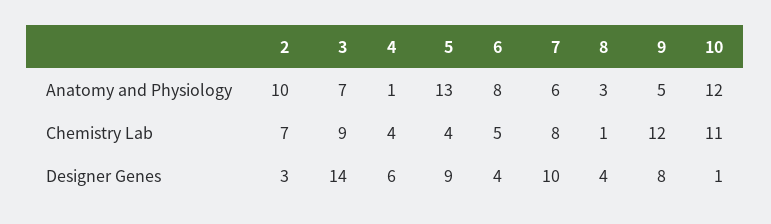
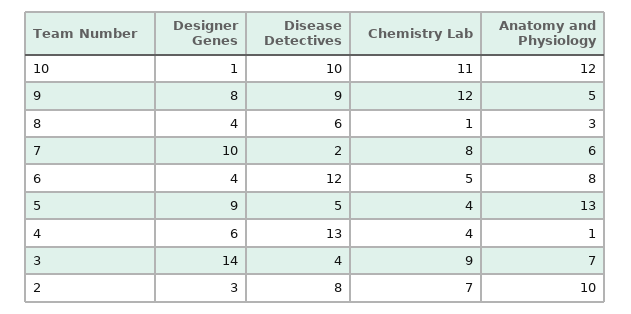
  {
    "2": {
      "Anatomy and Physiology": 10,
      "Chemistry Lab": 7,
-     "Designer Genes": 3
+     "Designer Genes": 3,
+     "Disease Detectives": 8
    },
    "3": {
      "Anatomy and Physiology": 7,
      "Chemistry Lab": 9,
-     "Designer Genes": 14
+     "Designer Genes": 14,
+     "Disease Detectives": 4
    },
    "4": {
      "Anatomy and Physiology": 1,
      "Chemistry Lab": 4,
-     "Designer Genes": 6
+     "Designer Genes": 6,
+     "Disease Detectives": 13
    },
    "5": {
      "Anatomy and Physiology": 13,
      "Chemistry Lab": 4,
-     "Designer Genes": 9
+     "Designer Genes": 9,
+     "Disease Detectives": 5
    },
    "6": {
      "Anatomy and Physiology": 8,
      "Chemistry Lab": 5,
-     "Designer Genes": 4
+     "Designer Genes": 4,
+     "Disease Detectives": 12
    },
    "7": {
      "Anatomy and Physiology": 6,
      "Chemistry Lab": 8,
-     "Designer Genes": 10
+     "Designer Genes": 10,
+     "Disease Detectives": 2
    },
    "8": {
      "Anatomy and Physiology": 3,
      "Chemistry Lab": 1,
-     "Designer Genes": 4
+     "Designer Genes": 4,
+     "Disease Detectives": 6
    },
    "9": {
      "Anatomy and Physiology": 5,
      "Chemistry Lab": 12,
-     "Designer Genes": 8
+     "Designer Genes": 8,
+     "Disease Detectives": 9
    },
    "10": {
      "Anatomy and Physiology": 12,
      "Chemistry Lab": 11,
-     "Designer Genes": 1
+     "Designer Genes": 1,
+     "Disease Detectives": 10
    }
  }

